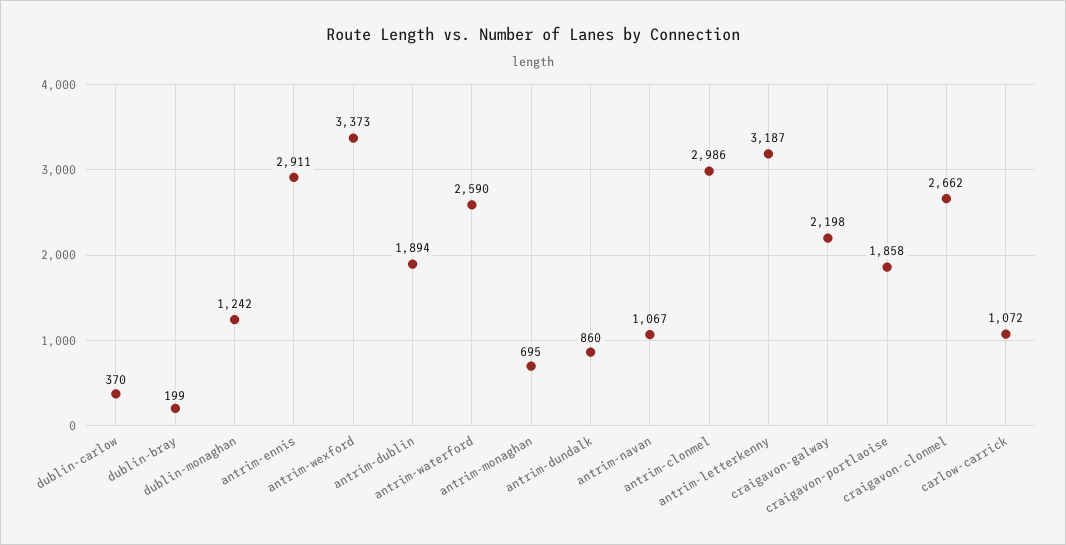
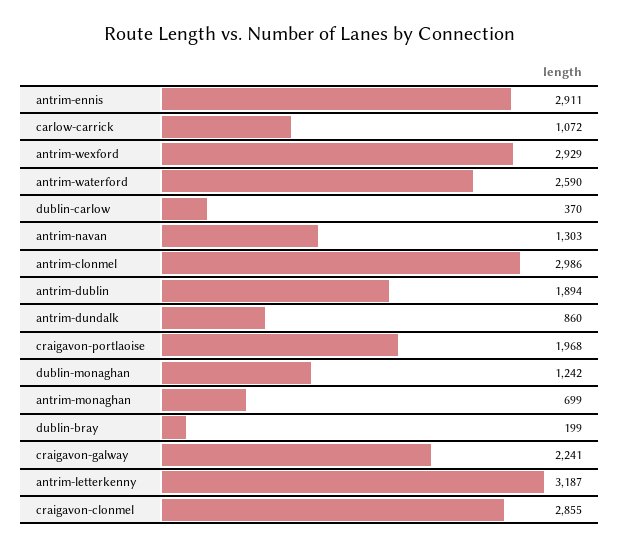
  {
    "dublin-carlow": 370,
    "dublin-bray": 199,
    "dublin-monaghan": 1242,
    "antrim-ennis": 2911,
-   "antrim-wexford": 3373,
+   "antrim-wexford": 2929,
    "antrim-dublin": 1894,
    "antrim-waterford": 2590,
-   "antrim-monaghan": 695,
+   "antrim-monaghan": 699,
    "antrim-dundalk": 860,
-   "antrim-navan": 1067,
+   "antrim-navan": 1303,
    "antrim-clonmel": 2986,
    "antrim-letterkenny": 3187,
-   "craigavon-galway": 2198,
+   "craigavon-galway": 2241,
-   "craigavon-portlaoise": 1858,
+   "craigavon-portlaoise": 1968,
-   "craigavon-clonmel": 2662,
+   "craigavon-clonmel": 2855,
    "carlow-carrick": 1072
  }

